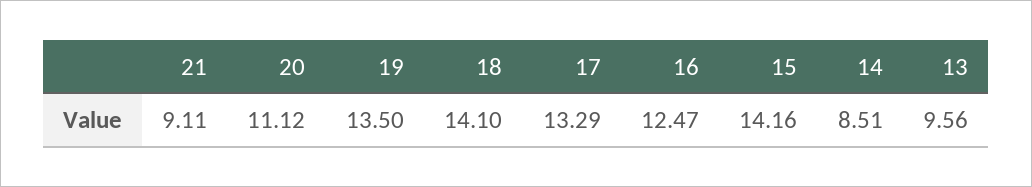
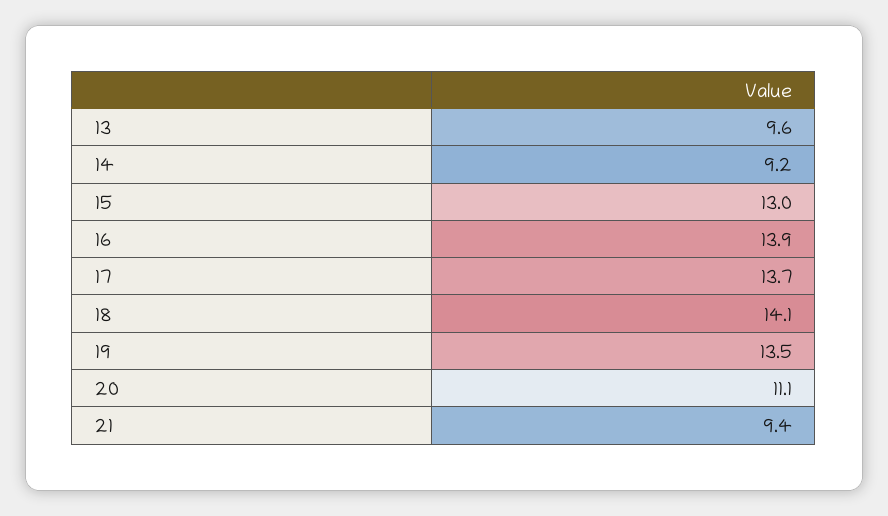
  {
-   "21": 9.11,
+   "21": 9.4,
    "20": 11.12,
    "19": 13.5,
    "18": 14.1,
-   "17": 13.29,
+   "17": 13.7,
-   "16": 12.47,
+   "16": 13.9,
-   "15": 14.16,
+   "15": 13,
-   "14": 8.51,
+   "14": 9.2,
    "13": 9.56
  }

